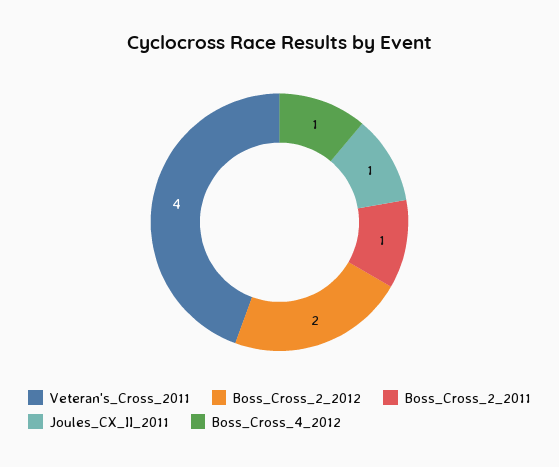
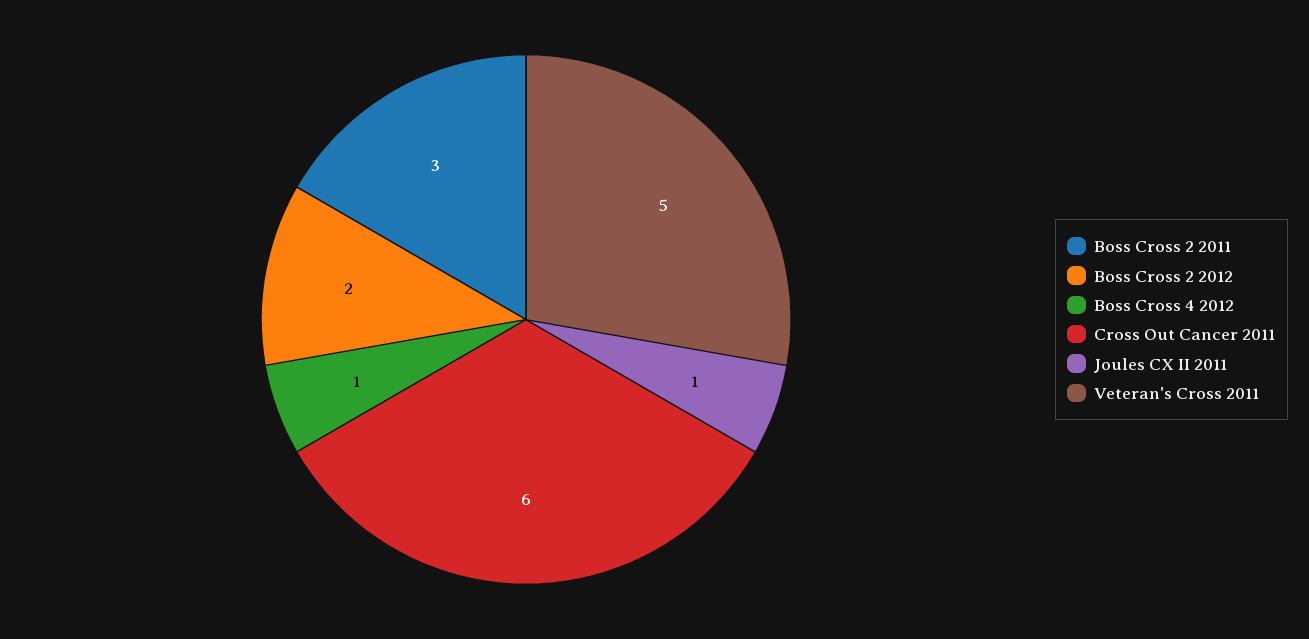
  {
-   "Veteran's_Cross_2011": 4,
+   "Veteran's_Cross_2011": 5,
    "Boss_Cross_2_2012": 2,
-   "Boss_Cross_2_2011": 1,
+   "Boss_Cross_2_2011": 3,
    "Joules_CX_II_2011": 1,
-   "Boss_Cross_4_2012": 1
+   "Boss_Cross_4_2012": 1,
+   "Cross Out Cancer 2011": 6
  }

